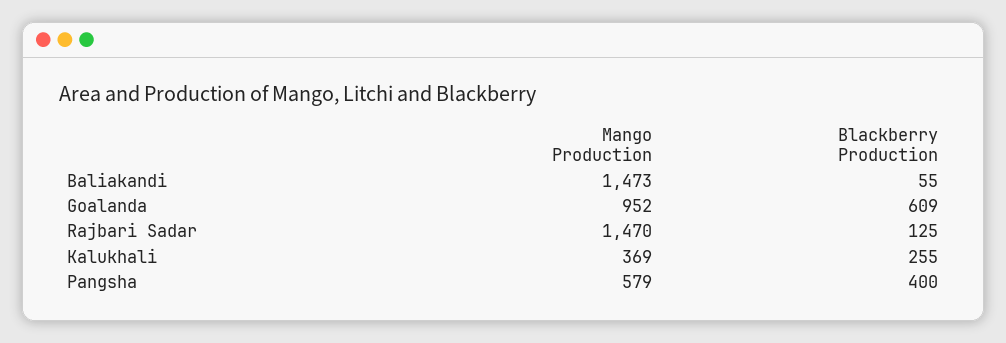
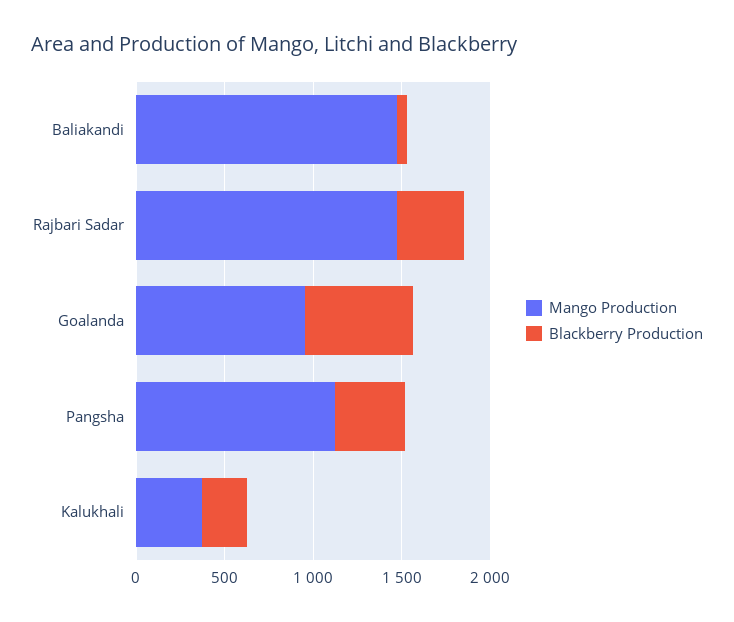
  {
    "Mango Production": {
      "Baliakandi": 1473,
      "Goalanda": 952,
      "Rajbari Sadar": 1470,
      "Kalukhali": 369,
-     "Pangsha": 579
+     "Pangsha": 1100
    },
    "Blackberry Production": {
      "Baliakandi": 55,
      "Goalanda": 609,
-     "Rajbari Sadar": 125,
+     "Rajbari Sadar": 400,
      "Kalukhali": 255,
      "Pangsha": 400
    }
  }

